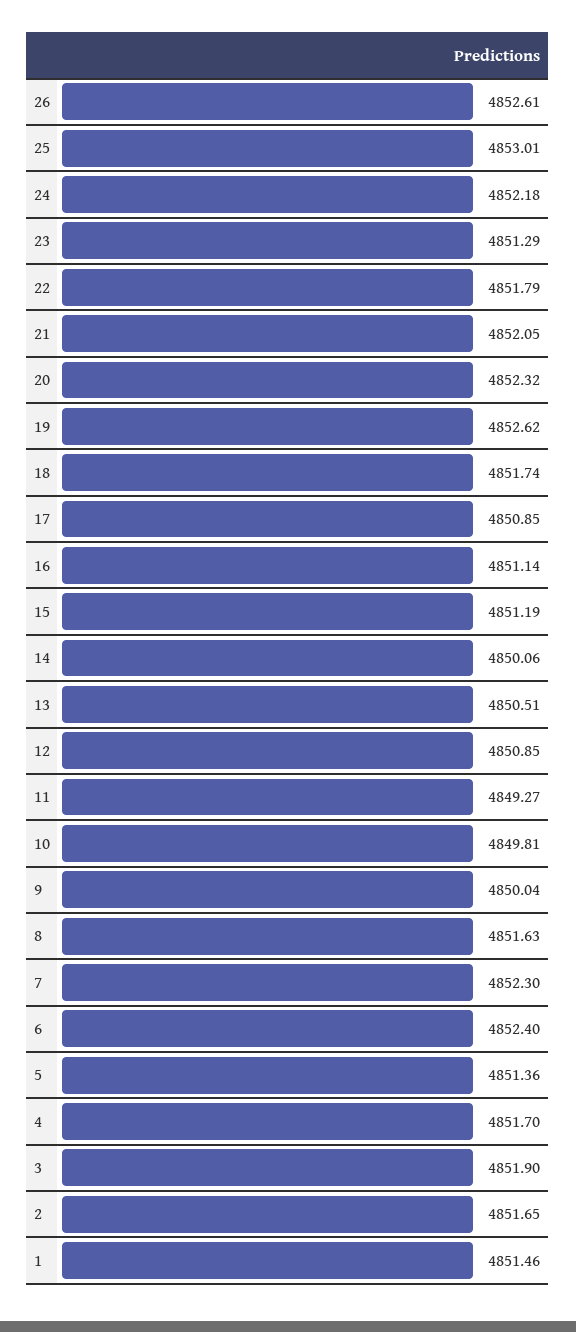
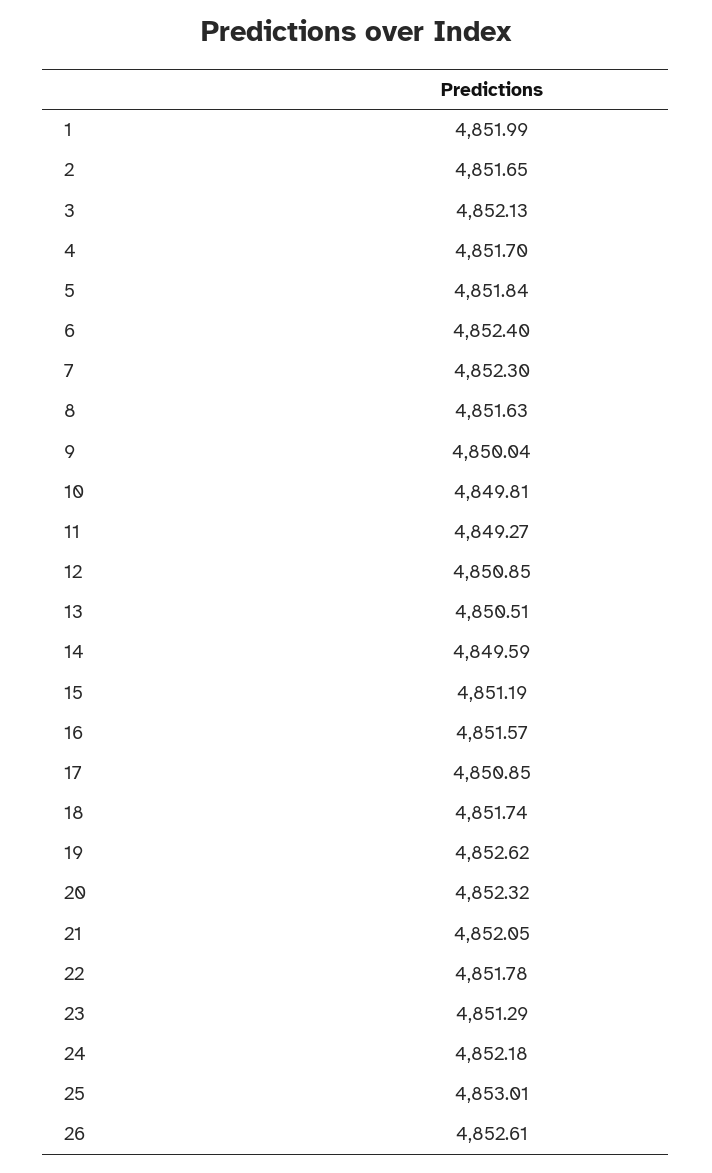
  {
    "26": 4852.61,
    "25": 4853.01,
    "24": 4852.18,
    "23": 4851.29,
-   "22": 4851.79,
+   "22": 4851.78,
    "21": 4852.05,
    "20": 4852.32,
    "19": 4852.62,
    "18": 4851.74,
    "17": 4850.85,
-   "16": 4851.14,
+   "16": 4851.57,
    "15": 4851.19,
-   "14": 4850.06,
+   "14": 4849.59,
    "13": 4850.51,
    "12": 4850.85,
    "11": 4849.27,
    "10": 4849.81,
    "9": 4850.04,
    "8": 4851.63,
    "7": 4852.3,
    "6": 4852.4,
-   "5": 4851.36,
+   "5": 4851.84,
    "4": 4851.7,
-   "3": 4851.9,
+   "3": 4852.13,
    "2": 4851.65,
-   "1": 4851.46
+   "1": 4851.99
  }

